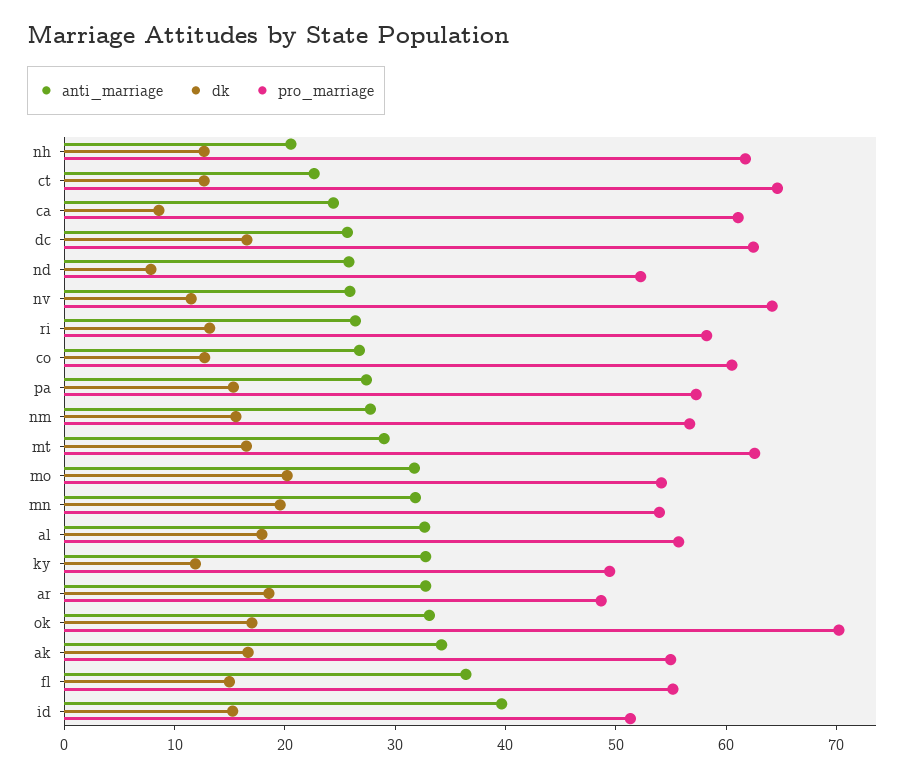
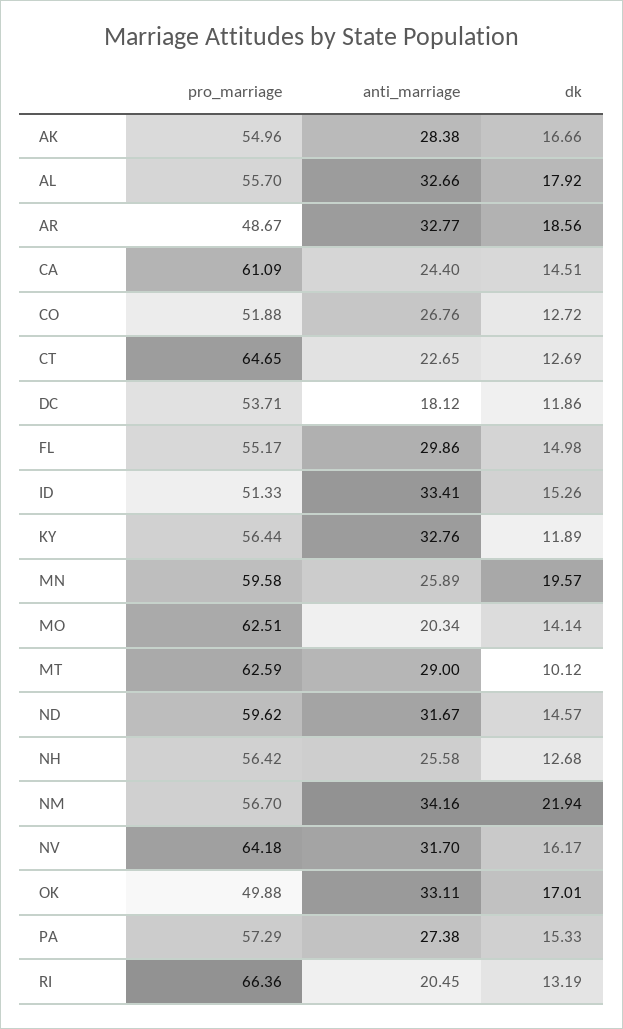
  {
    "anti_marriage": {
-     "nh": 20,
+     "nh": 25.58,
      "ct": 22.65,
      "ca": 24.4,
-     "dc": 26,
+     "dc": 18.12,
-     "nd": 26,
+     "nd": 31.67,
-     "nv": 26,
+     "nv": 31.7,
-     "ri": 26,
+     "ri": 20.45,
      "co": 26.76,
      "pa": 27.38,
-     "nm": 28,
+     "nm": 34.16,
      "mt": 29,
-     "mo": 32,
+     "mo": 20.34,
-     "mn": 32,
+     "mn": 25.89,
      "al": 32.66,
      "ky": 32.76,
      "ar": 32.77,
      "ok": 33.11,
-     "ak": 34,
+     "ak": 28.38,
-     "fl": 36,
+     "fl": 29.86,
-     "id": 40
+     "id": 33.41
    },
    "dk": {
      "nh": 12.68,
      "ct": 12.69,
-     "ca": 8,
+     "ca": 14.51,
-     "dc": 16,
+     "dc": 11.86,
-     "nd": 8,
+     "nd": 14.57,
-     "nv": 12,
+     "nv": 16.17,
      "ri": 13.19,
      "co": 12.72,
      "pa": 15.33,
-     "nm": 16,
+     "nm": 21.94,
-     "mt": 16,
+     "mt": 10.12,
-     "mo": 20,
+     "mo": 14.14,
      "mn": 19.57,
      "al": 17.92,
      "ky": 11.89,
      "ar": 18.56,
      "ok": 17.01,
      "ak": 16.66,
      "fl": 14.98,
      "id": 15.26
    },
    "pro_marriage": {
-     "nh": 62,
+     "nh": 56.42,
      "ct": 64.65,
      "ca": 61.09,
-     "dc": 62,
+     "dc": 53.71,
-     "nd": 52,
+     "nd": 59.62,
      "nv": 64.18,
-     "ri": 58,
+     "ri": 66.36,
-     "co": 60,
+     "co": 51.88,
      "pa": 57.29,
      "nm": 56.7,
      "mt": 62.59,
-     "mo": 54,
+     "mo": 62.51,
-     "mn": 54,
+     "mn": 59.58,
      "al": 55.7,
-     "ky": 50,
+     "ky": 56.44,
      "ar": 48.67,
-     "ok": 70,
+     "ok": 49.88,
      "ak": 54.96,
      "fl": 55.17,
      "id": 51.33
    }
  }

